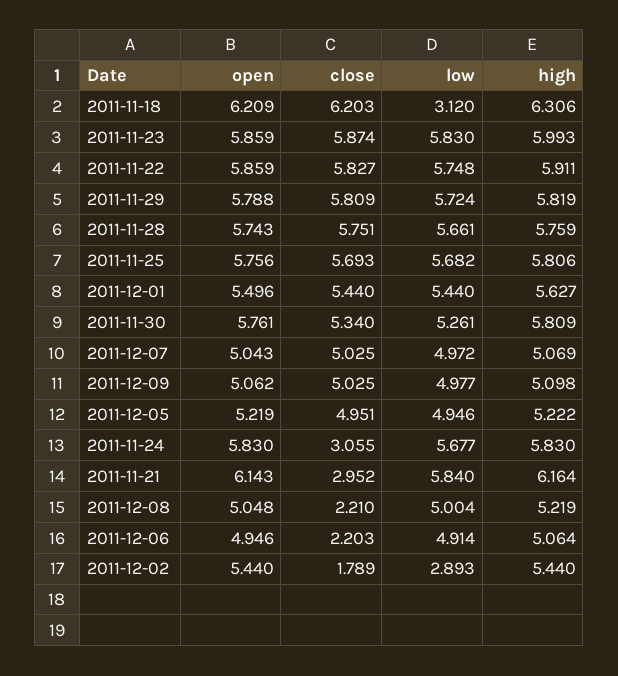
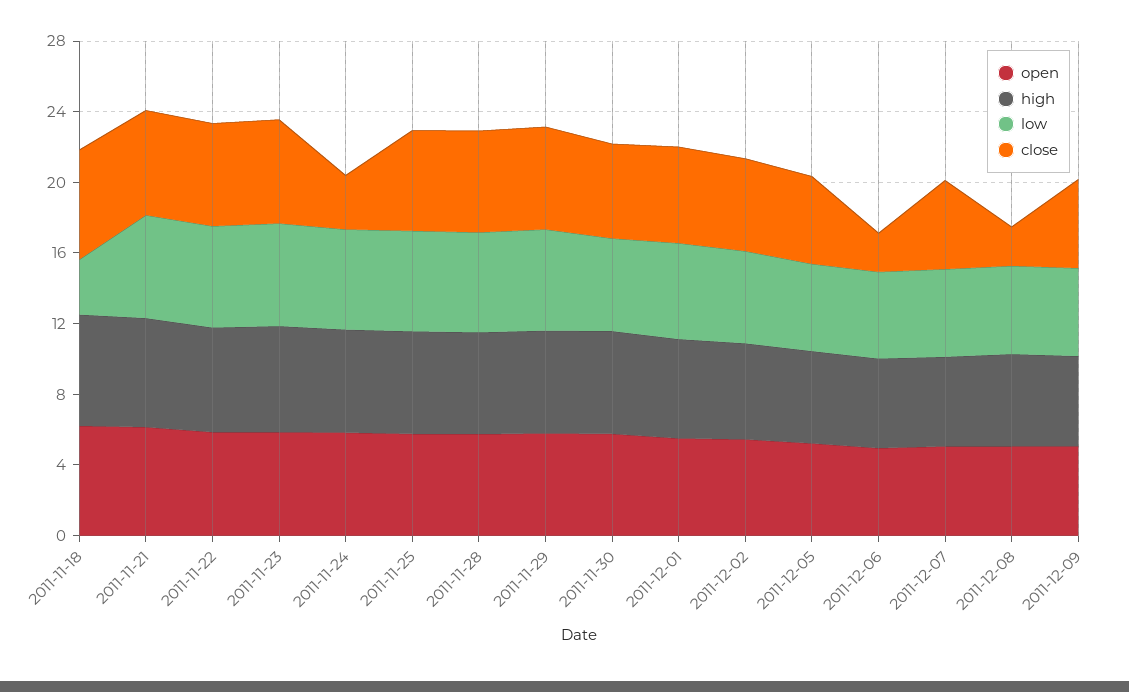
  {
    "open": {
      "2011-11-18": 6.209,
      "2011-11-23": 5.859,
      "2011-11-22": 5.859,
      "2011-11-29": 5.788,
      "2011-11-28": 5.743,
      "2011-11-25": 5.756,
      "2011-12-01": 5.496,
      "2011-11-30": 5.761,
      "2011-12-07": 5.043,
      "2011-12-09": 5.062,
      "2011-12-05": 5.219,
      "2011-11-24": 5.83,
      "2011-11-21": 6.143,
      "2011-12-08": 5.048,
      "2011-12-06": 4.946,
      "2011-12-02": 5.44
    },
    "close": {
      "2011-11-18": 6.203,
      "2011-11-23": 5.874,
      "2011-11-22": 5.827,
      "2011-11-29": 5.809,
      "2011-11-28": 5.751,
      "2011-11-25": 5.693,
      "2011-12-01": 5.44,
      "2011-11-30": 5.34,
      "2011-12-07": 5.025,
      "2011-12-09": 5.025,
      "2011-12-05": 4.951,
      "2011-11-24": 3.055,
-     "2011-11-21": 2.952,
+     "2011-11-21": 6,
      "2011-12-08": 2.21,
      "2011-12-06": 2.203,
-     "2011-12-02": 1.789
+     "2011-12-02": 5
    },
    "low": {
      "2011-11-18": 3.12,
      "2011-11-23": 5.83,
      "2011-11-22": 5.748,
      "2011-11-29": 5.724,
      "2011-11-28": 5.661,
      "2011-11-25": 5.682,
      "2011-12-01": 5.44,
      "2011-11-30": 5.261,
      "2011-12-07": 4.972,
      "2011-12-09": 4.977,
      "2011-12-05": 4.946,
      "2011-11-24": 5.677,
      "2011-11-21": 5.84,
      "2011-12-08": 5.004,
      "2011-12-06": 4.914,
-     "2011-12-02": 2.893
+     "2011-12-02": 5
    },
    "high": {
      "2011-11-18": 6.306,
      "2011-11-23": 5.993,
      "2011-11-22": 5.911,
      "2011-11-29": 5.819,
      "2011-11-28": 5.759,
      "2011-11-25": 5.806,
      "2011-12-01": 5.627,
      "2011-11-30": 5.809,
      "2011-12-07": 5.069,
      "2011-12-09": 5.098,
      "2011-12-05": 5.222,
      "2011-11-24": 5.83,
      "2011-11-21": 6.164,
      "2011-12-08": 5.219,
      "2011-12-06": 5.064,
      "2011-12-02": 5.44
    }
  }

